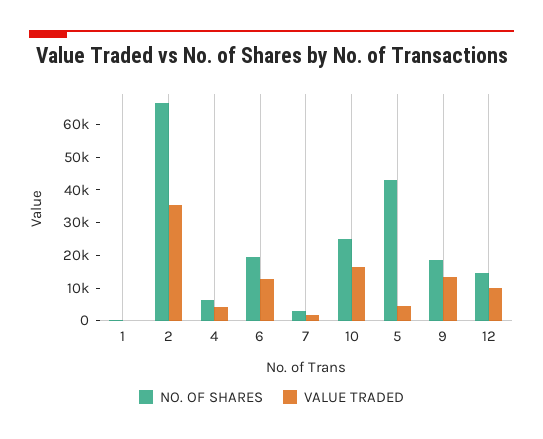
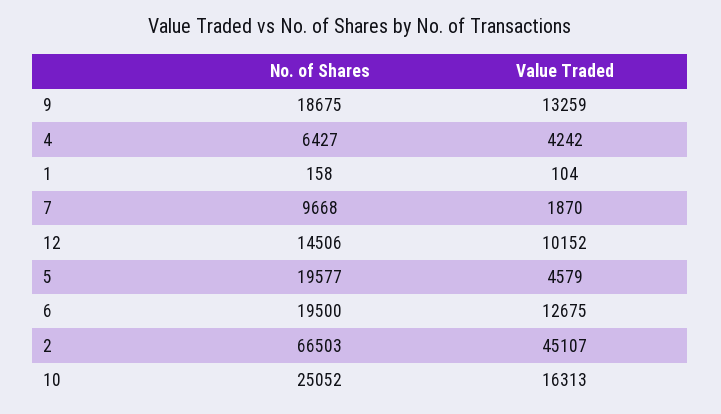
  {
    "NO. OF SHARES": {
      "1": 158,
      "2": 66503,
      "4": 6427,
      "6": 19500,
-     "7": 2500,
+     "7": 9668,
      "10": 25052,
-     "5": 42500,
+     "5": 19577,
      "9": 18675,
      "12": 14506
    },
    "VALUE TRADED": {
      "1": 104,
-     "2": 35000,
+     "2": 45107,
      "4": 4242,
      "6": 12675,
      "7": 1870,
      "10": 16313,
      "5": 4579,
      "9": 13259,
      "12": 10152
    }
  }

